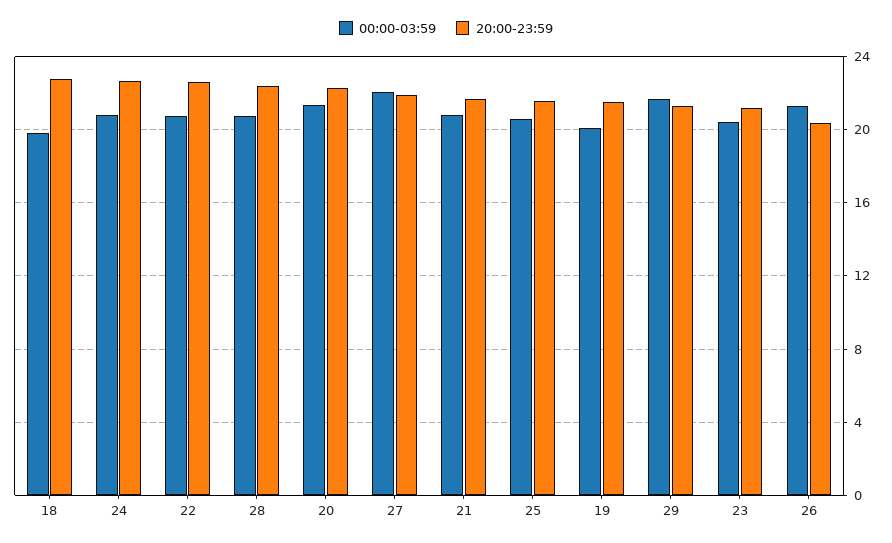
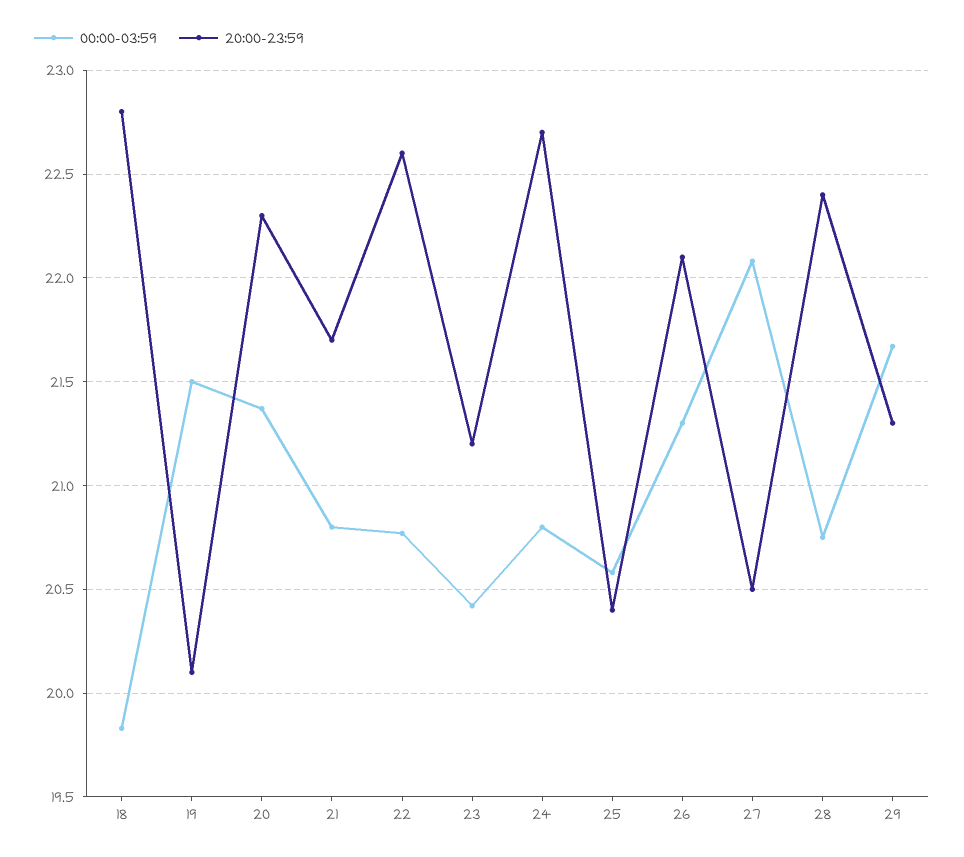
  {
    "00:00-03:59": {
      "18": 19.85,
      "24": 20.8,
      "22": 20.75,
      "28": 20.75,
      "20": 21.35,
      "27": 22.1,
      "21": 20.8,
      "25": 20.6,
-     "19": 20,
+     "19": 21.5,
      "29": 21.65,
      "23": 20.4,
      "26": 21.3
    },
    "20:00-23:59": {
      "18": 22.8,
      "24": 22.7,
      "22": 22.6,
      "28": 22.4,
      "20": 22.3,
-     "27": 22,
+     "27": 20.5,
      "21": 21.7,
-     "25": 21.5,
+     "25": 20.4,
-     "19": 21.5,
+     "19": 20.1,
      "29": 21.3,
      "23": 21.2,
-     "26": 20.5
+     "26": 22.1
    }
  }

